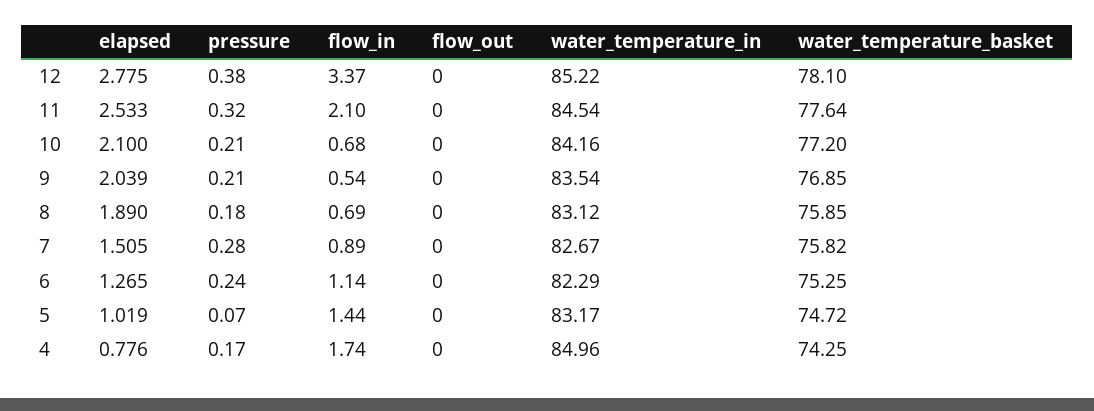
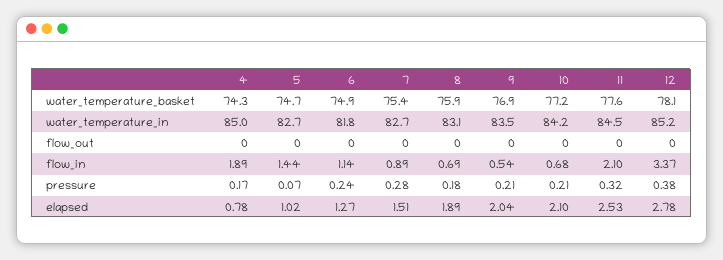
  {
    "elapsed": {
      "12": 2.775,
      "11": 2.533,
      "10": 2.1,
      "9": 2.039,
      "8": 1.89,
      "7": 1.505,
      "6": 1.265,
      "5": 1.019,
      "4": 0.776
    },
    "pressure": {
      "12": 0.38,
      "11": 0.32,
      "10": 0.21,
      "9": 0.21,
      "8": 0.18,
      "7": 0.28,
      "6": 0.24,
      "5": 0.07,
      "4": 0.17
    },
    "flow_in": {
      "12": 3.37,
      "11": 2.1,
      "10": 0.68,
      "9": 0.54,
      "8": 0.69,
      "7": 0.89,
      "6": 1.14,
      "5": 1.44,
-     "4": 1.74
+     "4": 1.89
    },
    "flow_out": {
      "12": 0,
      "11": 0,
      "10": 0,
      "9": 0,
      "8": 0,
      "7": 0,
      "6": 0,
      "5": 0,
      "4": 0
    },
    "water_temperature_in": {
      "12": 85.22,
      "11": 84.54,
      "10": 84.16,
      "9": 83.54,
      "8": 83.12,
      "7": 82.67,
-     "6": 82.29,
+     "6": 81.8,
-     "5": 83.17,
+     "5": 82.7,
      "4": 84.96
    },
    "water_temperature_basket": {
      "12": 78.1,
      "11": 77.64,
      "10": 77.2,
      "9": 76.85,
      "8": 75.85,
-     "7": 75.82,
+     "7": 75.4,
-     "6": 75.25,
+     "6": 74.9,
      "5": 74.72,
      "4": 74.25
    }
  }

